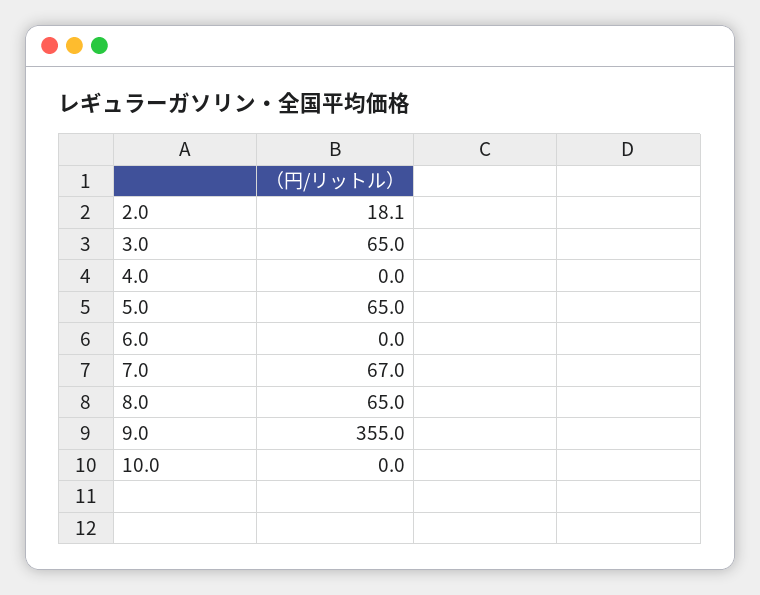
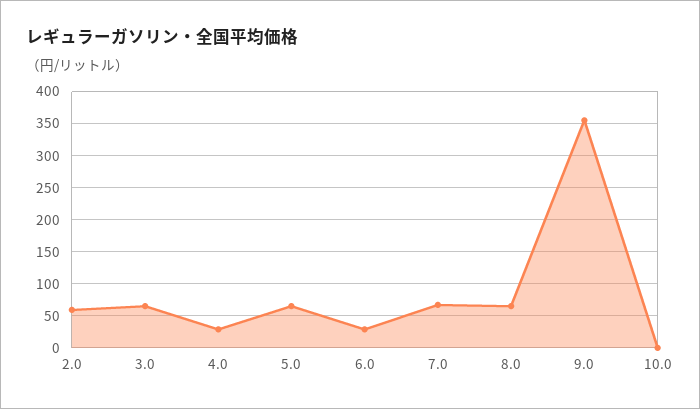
  {
-   "2.0": 18.1,
+   "2.0": 60,
    "3.0": 65,
-   "4.0": 0,
+   "4.0": 30,
    "5.0": 65,
-   "6.0": 0,
+   "6.0": 30,
    "7.0": 67,
    "8.0": 65,
    "9.0": 355,
    "10.0": 0
  }

